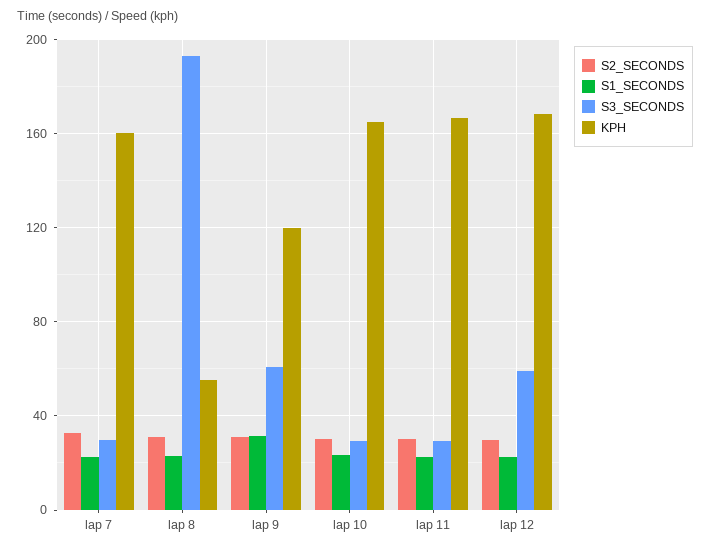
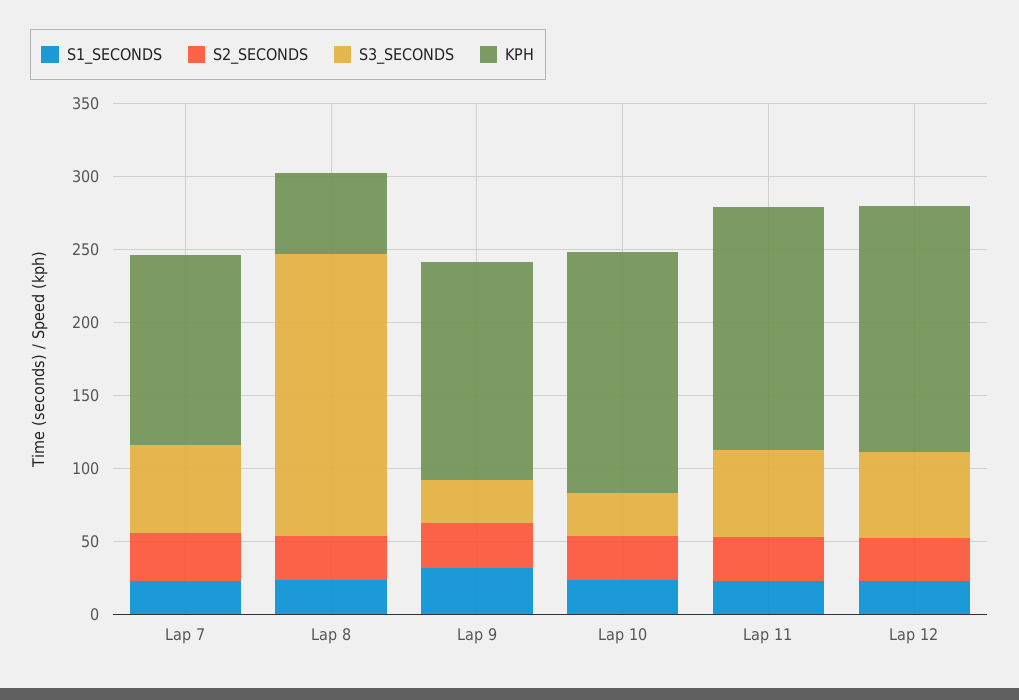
  {
    "S2_SECONDS": {
      "lap 7": 35,
      "lap 8": 30,
      "lap 9": 30,
      "lap 10": 30,
      "lap 11": 30,
      "lap 12": 30
    },
    "S1_SECONDS": {
      "lap 7": 25,
      "lap 8": 25,
      "lap 9": 30,
      "lap 10": 25,
      "lap 11": 25,
      "lap 12": 25
    },
    "S3_SECONDS": {
-     "lap 7": 30,
+     "lap 7": 60,
      "lap 8": 195,
-     "lap 9": 60,
+     "lap 9": 30,
      "lap 10": 30,
-     "lap 11": 30,
+     "lap 11": 60,
      "lap 12": 60
    },
    "KPH": {
-     "lap 7": 160,
+     "lap 7": 130,
      "lap 8": 55,
-     "lap 9": 120,
+     "lap 9": 150,
      "lap 10": 165,
      "lap 11": 165,
      "lap 12": 170
    }
  }

